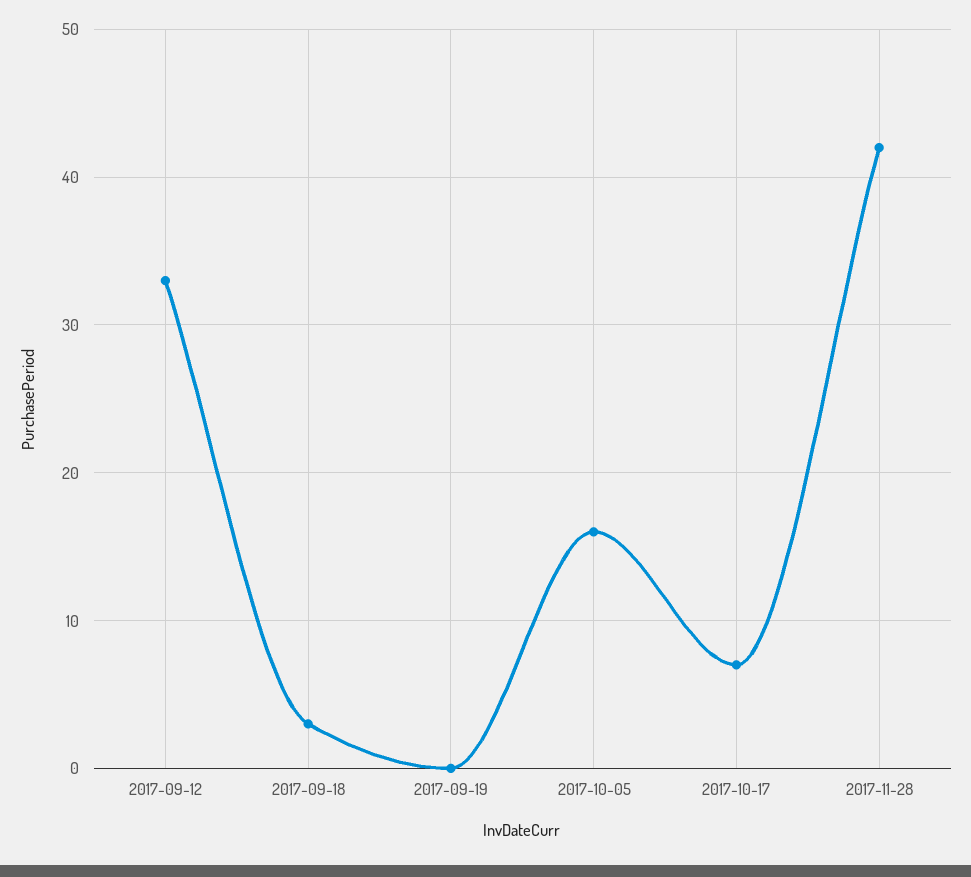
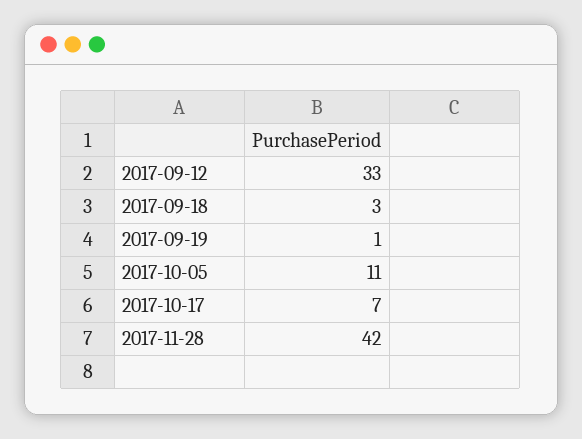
  {
    "2017-09-12": 33,
    "2017-09-18": 3,
-   "2017-09-19": 0,
+   "2017-09-19": 1,
-   "2017-10-05": 16,
+   "2017-10-05": 11,
    "2017-10-17": 7,
    "2017-11-28": 42
  }

